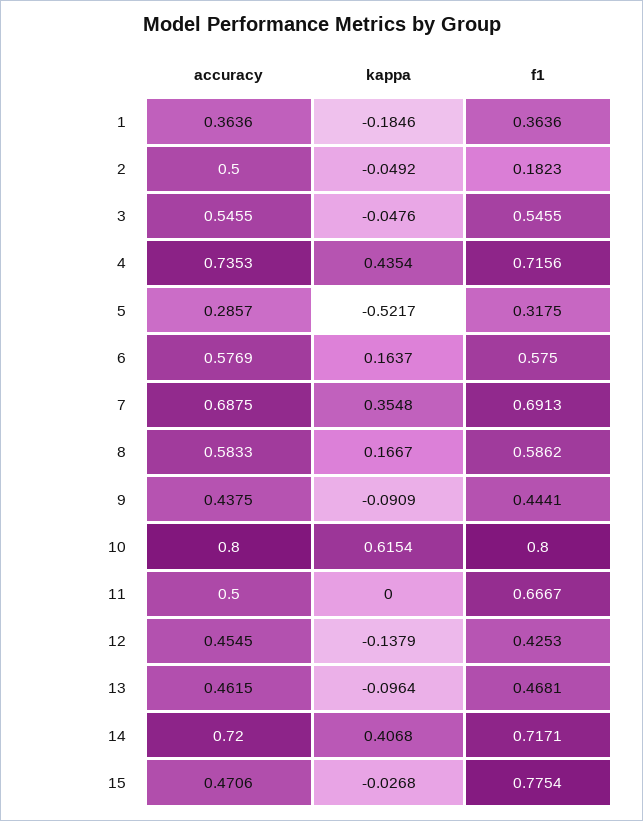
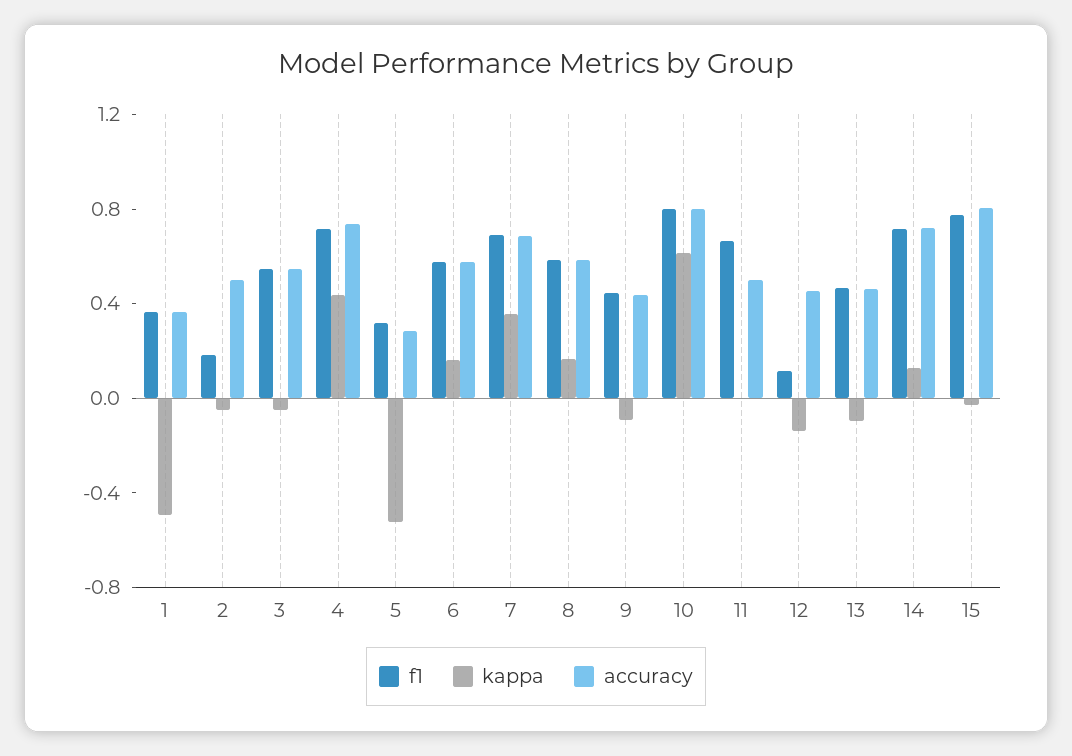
  {
    "accuracy": {
      "1": 0.3636,
      "2": 0.5,
      "3": 0.5455,
      "4": 0.7353,
      "5": 0.2857,
      "6": 0.5769,
      "7": 0.6875,
      "8": 0.5833,
      "9": 0.4375,
      "10": 0.8,
      "11": 0.5,
      "12": 0.4545,
      "13": 0.4615,
      "14": 0.72,
-     "15": 0.4706
+     "15": 0.8
    },
    "kappa": {
-     "1": -0.1846,
+     "1": -0.5,
      "2": -0.0492,
      "3": -0.0476,
      "4": 0.4354,
      "5": -0.5217,
      "6": 0.1637,
      "7": 0.3548,
      "8": 0.1667,
      "9": -0.0909,
      "10": 0.6154,
      "11": 0,
      "12": -0.1379,
      "13": -0.0964,
-     "14": 0.4068,
+     "14": 0.1,
      "15": -0.0268
    },
    "f1": {
      "1": 0.3636,
      "2": 0.1823,
      "3": 0.5455,
      "4": 0.7156,
      "5": 0.3175,
      "6": 0.575,
      "7": 0.6913,
      "8": 0.5862,
      "9": 0.4441,
      "10": 0.8,
      "11": 0.6667,
-     "12": 0.4253,
+     "12": 0.1,
      "13": 0.4681,
      "14": 0.7171,
      "15": 0.7754
    }
  }

